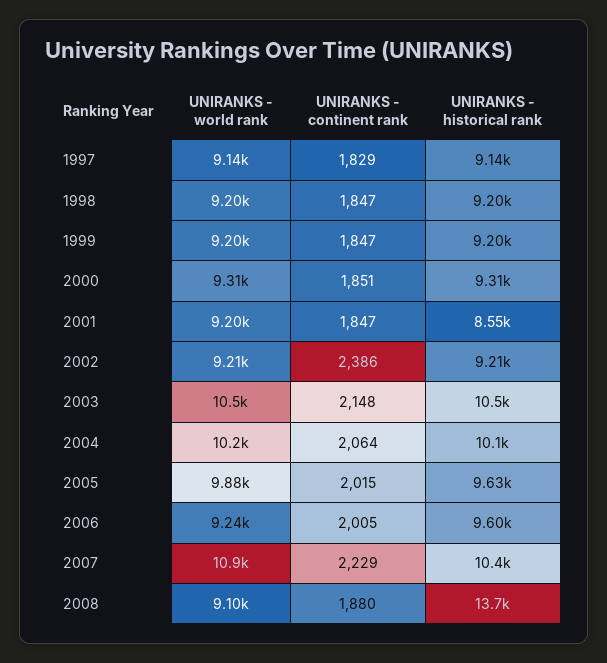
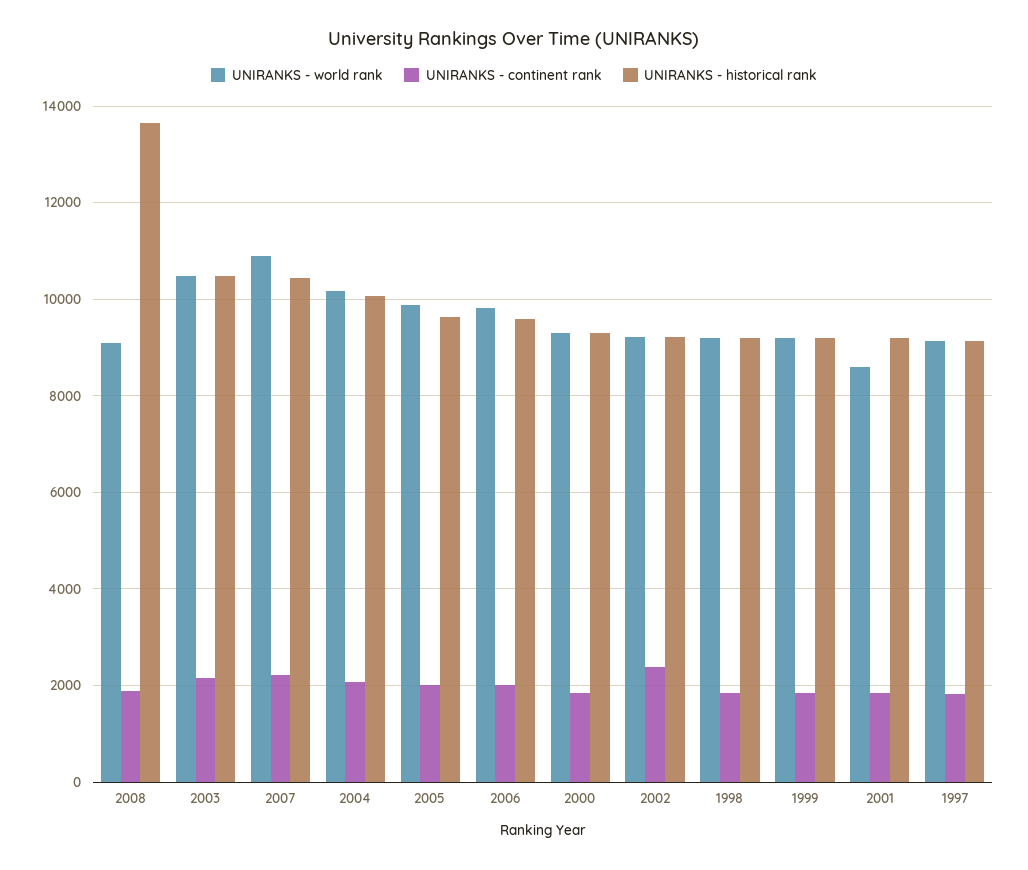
  {
    "UNIRANKS - world rank": {
      "1997": 9140,
      "1998": 9200,
      "1999": 9200,
      "2000": 9310,
-     "2001": 9200,
+     "2001": 8600,
      "2002": 9210,
      "2003": 10500,
      "2004": 10200,
      "2005": 9880,
-     "2006": 9240,
+     "2006": 9800,
      "2007": 10900,
      "2008": 9100
    },
    "UNIRANKS - continent rank": {
      "1997": 1829,
      "1998": 1847,
      "1999": 1847,
      "2000": 1851,
      "2001": 1847,
      "2002": 2386,
      "2003": 2148,
      "2004": 2064,
      "2005": 2015,
      "2006": 2005,
      "2007": 2229,
      "2008": 1880
    },
    "UNIRANKS - historical rank": {
      "1997": 9140,
      "1998": 9200,
      "1999": 9200,
      "2000": 9310,
-     "2001": 8550,
+     "2001": 9200,
      "2002": 9210,
      "2003": 10500,
      "2004": 10100,
      "2005": 9630,
      "2006": 9600,
      "2007": 10400,
      "2008": 13700
    }
  }

